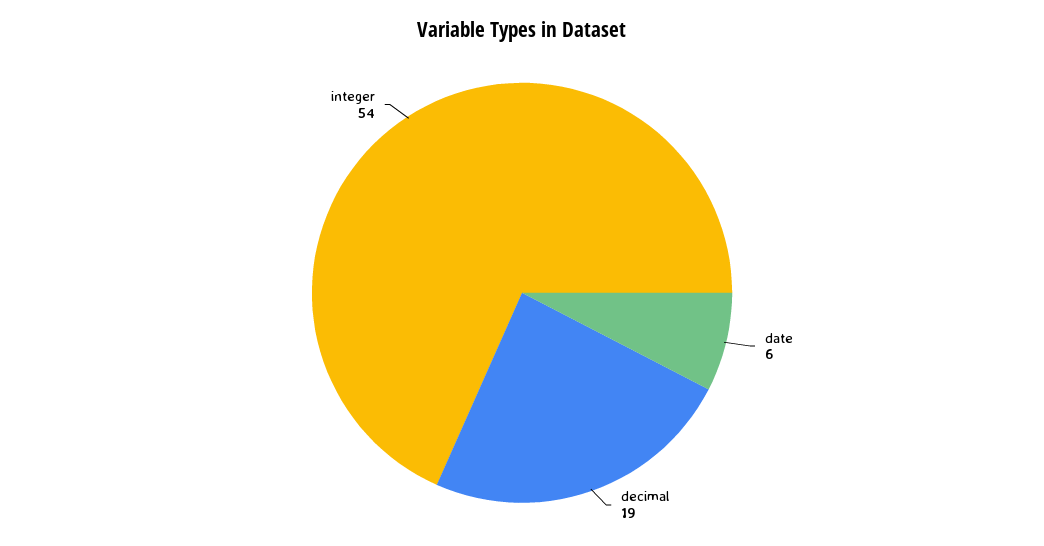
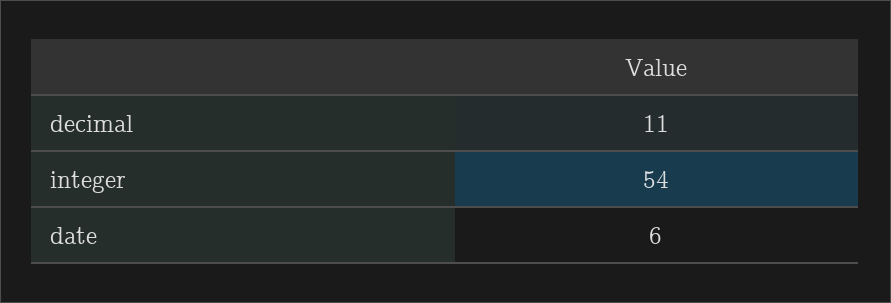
  {
    "date": 6,
-   "decimal": 19,
+   "decimal": 11,
    "integer": 54
  }

